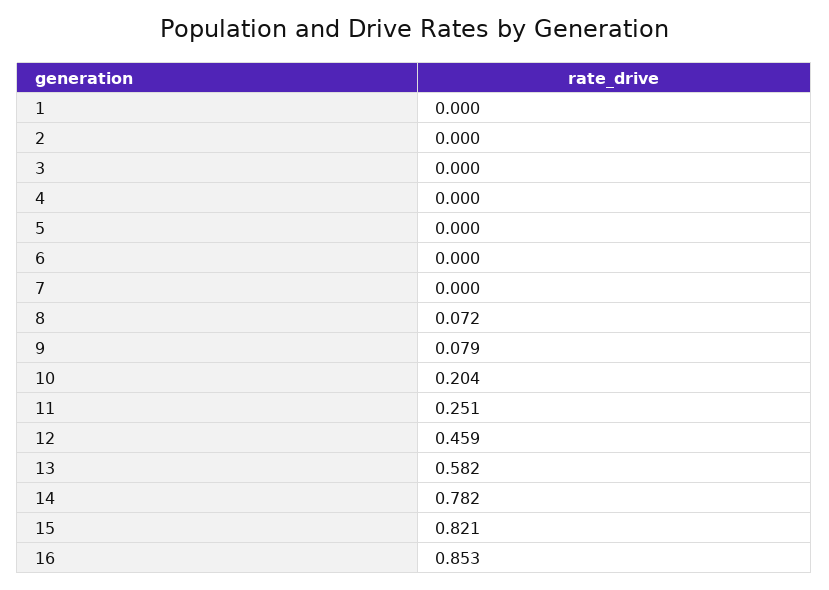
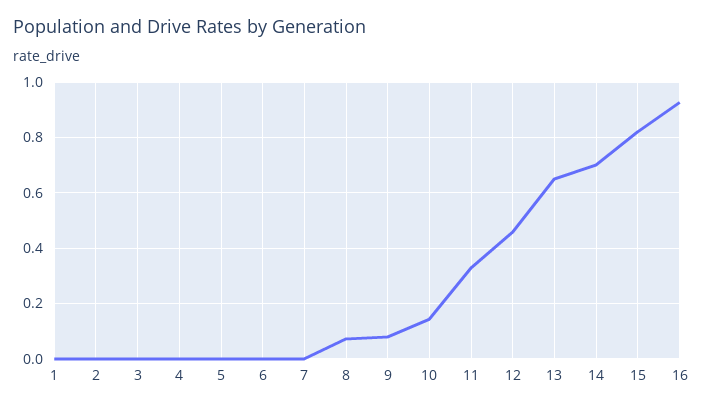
  {
    "1": 0,
    "2": 0,
    "3": 0,
    "4": 0,
    "5": 0,
    "6": 0,
    "7": 0,
    "8": 0.072,
    "9": 0.079,
-   "10": 0.204,
+   "10": 0.15,
-   "11": 0.251,
+   "11": 0.325,
    "12": 0.459,
-   "13": 0.582,
+   "13": 0.65,
-   "14": 0.782,
+   "14": 0.7,
    "15": 0.821,
-   "16": 0.853
+   "16": 0.925
  }

